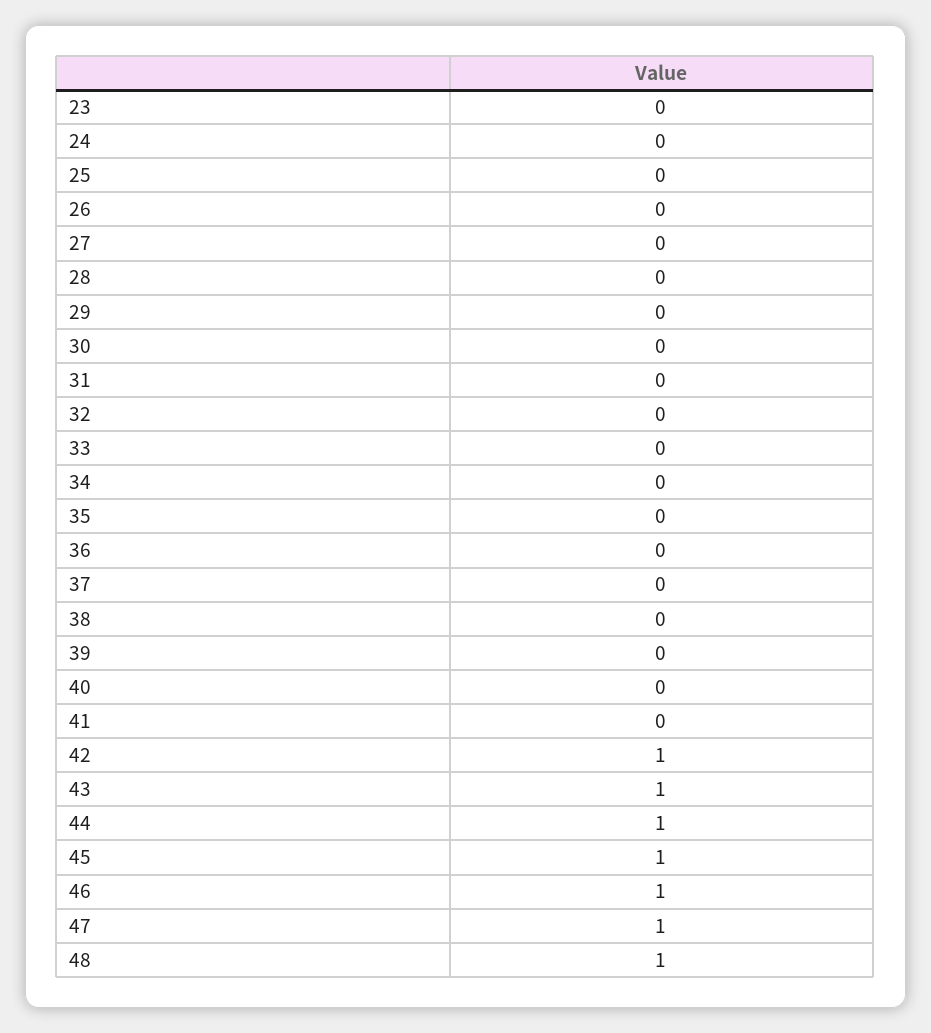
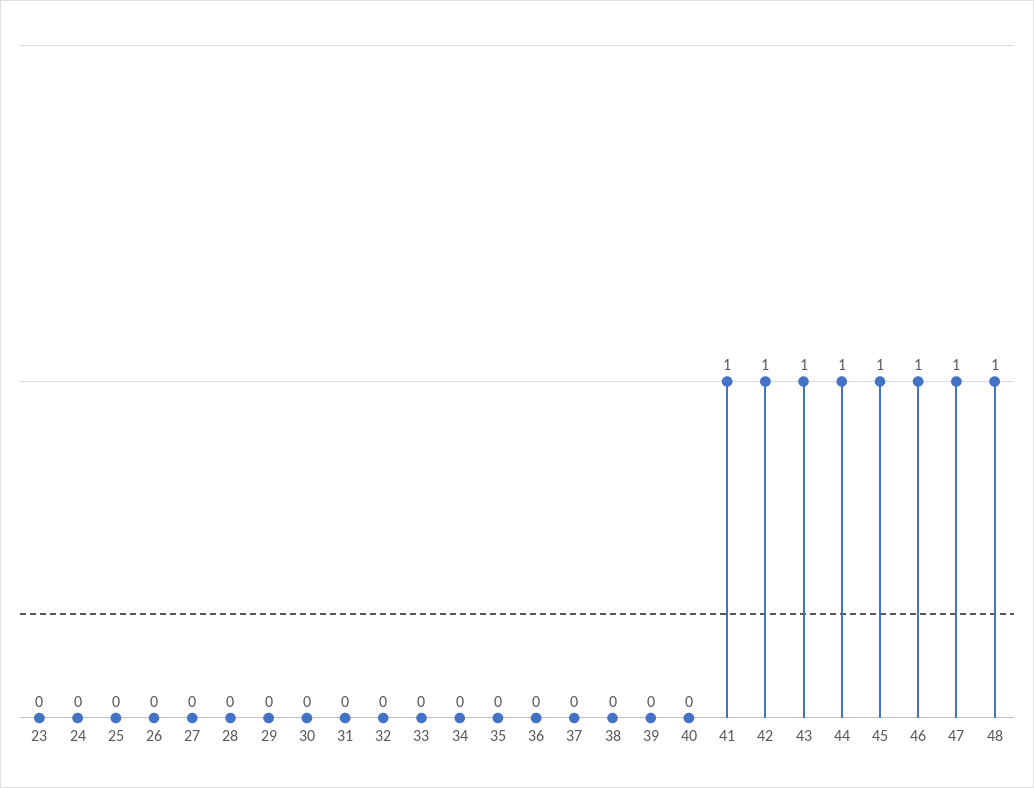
  {
    "23": 0,
    "24": 0,
    "25": 0,
    "26": 0,
    "27": 0,
    "28": 0,
    "29": 0,
    "30": 0,
    "31": 0,
    "32": 0,
    "33": 0,
    "34": 0,
    "35": 0,
    "36": 0,
    "37": 0,
    "38": 0,
    "39": 0,
    "40": 0,
-   "41": 0,
+   "41": 1,
    "42": 1,
    "43": 1,
    "44": 1,
    "45": 1,
    "46": 1,
    "47": 1,
    "48": 1
  }

